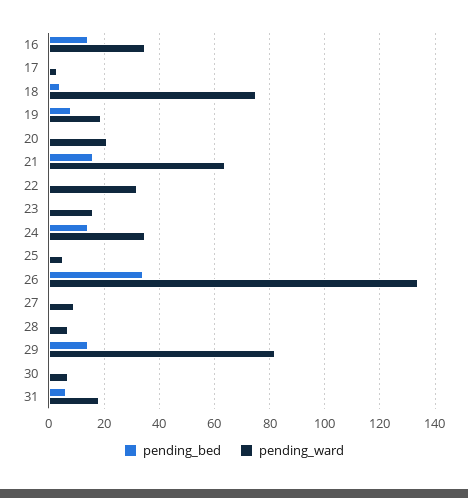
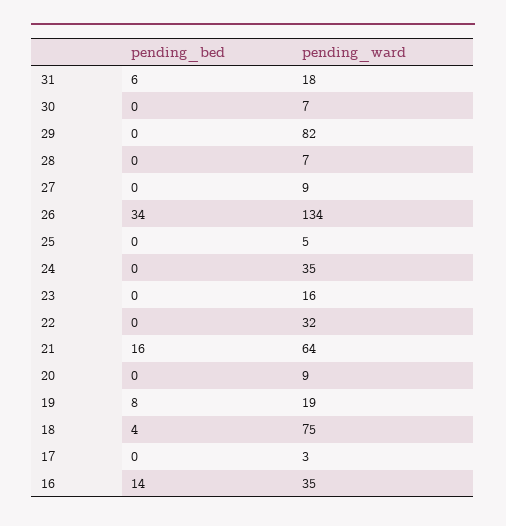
  {
    "pending_bed": {
      "16": 14,
      "17": 0,
      "18": 4,
      "19": 8,
      "20": 0,
      "21": 16,
      "22": 0,
      "23": 0,
-     "24": 15,
+     "24": 0,
      "25": 0,
      "26": 34,
      "27": 0,
      "28": 0,
-     "29": 15,
+     "29": 0,
      "30": 0,
      "31": 6
    },
    "pending_ward": {
      "16": 35,
      "17": 3,
      "18": 75,
      "19": 19,
-     "20": 20,
+     "20": 9,
      "21": 64,
      "22": 32,
      "23": 16,
      "24": 35,
      "25": 5,
      "26": 134,
      "27": 9,
      "28": 7,
      "29": 82,
      "30": 7,
      "31": 18
    }
  }

